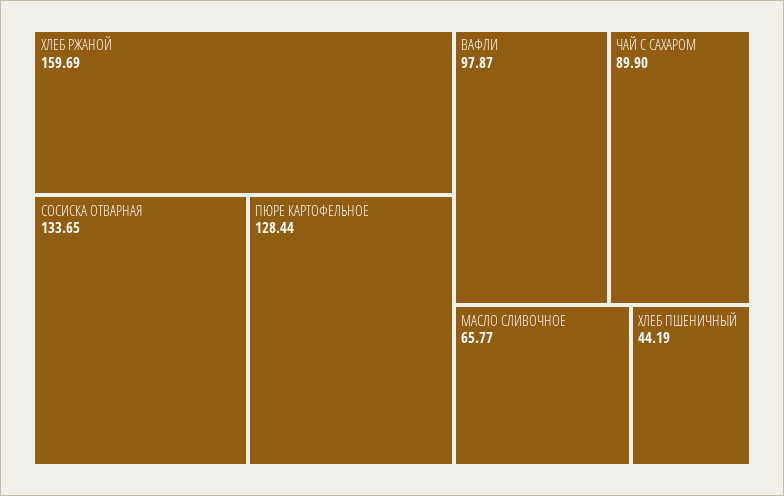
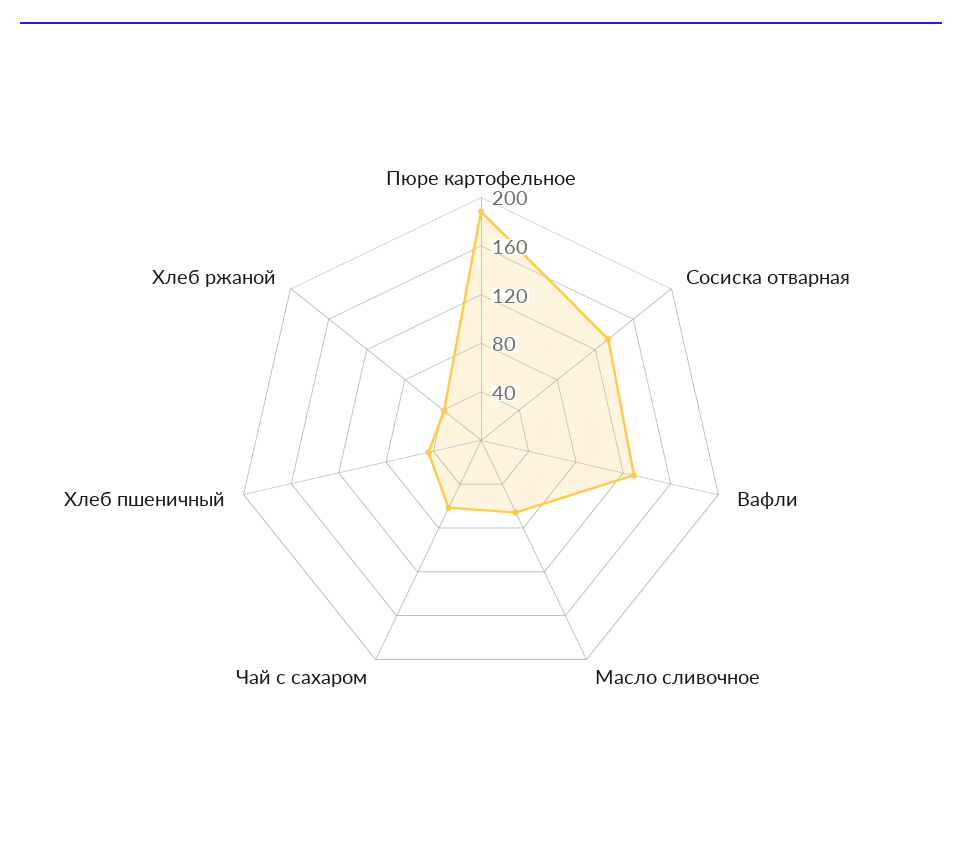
  {
-   "ХЛЕБ РЖАНОЙ": 159.69,
+   "ХЛЕБ РЖАНОЙ": 40,
    "СОСИСКА ОТВАРНАЯ": 133.65,
-   "ПЮРЕ КАРТОФЕЛЬНОЕ": 128.44,
+   "ПЮРЕ КАРТОФЕЛЬНОЕ": 190,
-   "ВАФЛИ": 97.87,
+   "ВАФЛИ": 130,
-   "ЧАЙ С САХАРОМ": 89.9,
+   "ЧАЙ С САХАРОМ": 60,
    "МАСЛО СЛИВОЧНОЕ": 65.77,
    "ХЛЕБ ПШЕНИЧНЫЙ": 44.19
  }

